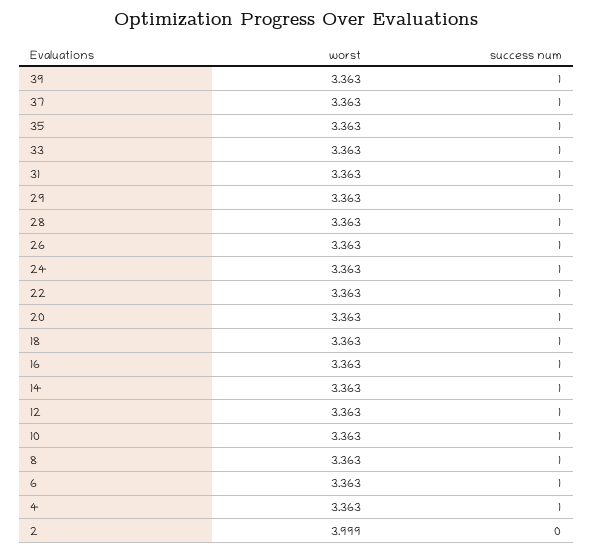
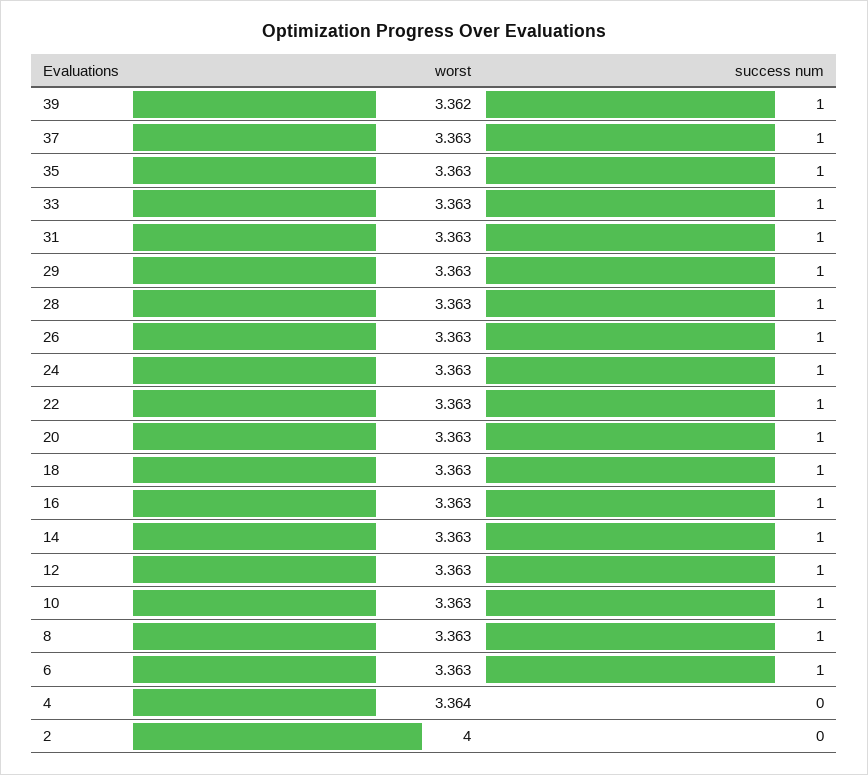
  {
    "worst": {
-     "39": 3.363,
+     "39": 3.362,
      "37": 3.363,
      "35": 3.363,
      "33": 3.363,
      "31": 3.363,
      "29": 3.363,
      "28": 3.363,
      "26": 3.363,
      "24": 3.363,
      "22": 3.363,
      "20": 3.363,
      "18": 3.363,
      "16": 3.363,
      "14": 3.363,
      "12": 3.363,
      "10": 3.363,
      "8": 3.363,
      "6": 3.363,
-     "4": 3.363,
+     "4": 3.364,
-     "2": 3.999
+     "2": 4
    },
    "success num": {
      "39": 1,
      "37": 1,
      "35": 1,
      "33": 1,
      "31": 1,
      "29": 1,
      "28": 1,
      "26": 1,
      "24": 1,
      "22": 1,
      "20": 1,
      "18": 1,
      "16": 1,
      "14": 1,
      "12": 1,
      "10": 1,
      "8": 1,
      "6": 1,
-     "4": 1,
+     "4": 0,
      "2": 0
    }
  }

